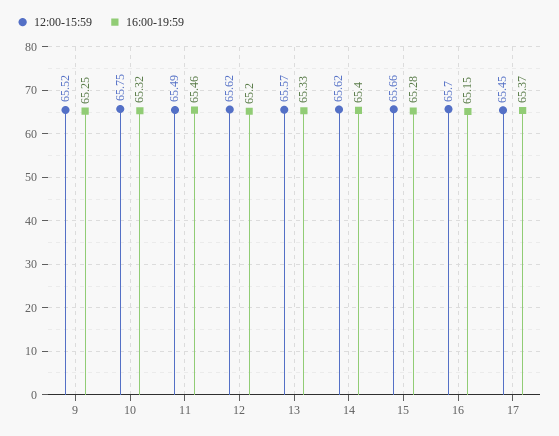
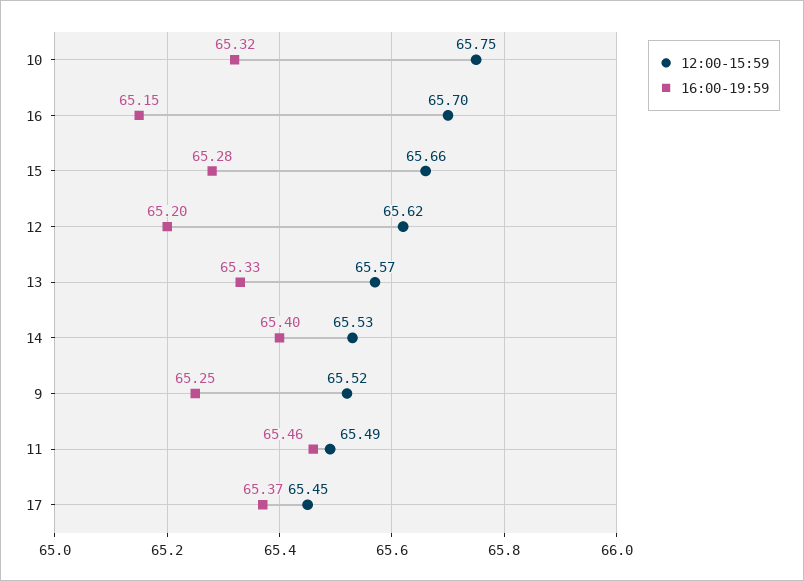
  {
    "12:00-15:59": {
      "9": 65.52,
      "10": 65.75,
      "11": 65.49,
      "12": 65.62,
      "13": 65.57,
-     "14": 65.62,
+     "14": 65.53,
      "15": 65.66,
      "16": 65.7,
      "17": 65.45
    },
    "16:00-19:59": {
      "9": 65.25,
      "10": 65.32,
      "11": 65.46,
      "12": 65.2,
      "13": 65.33,
      "14": 65.4,
      "15": 65.28,
      "16": 65.15,
      "17": 65.37
    }
  }

